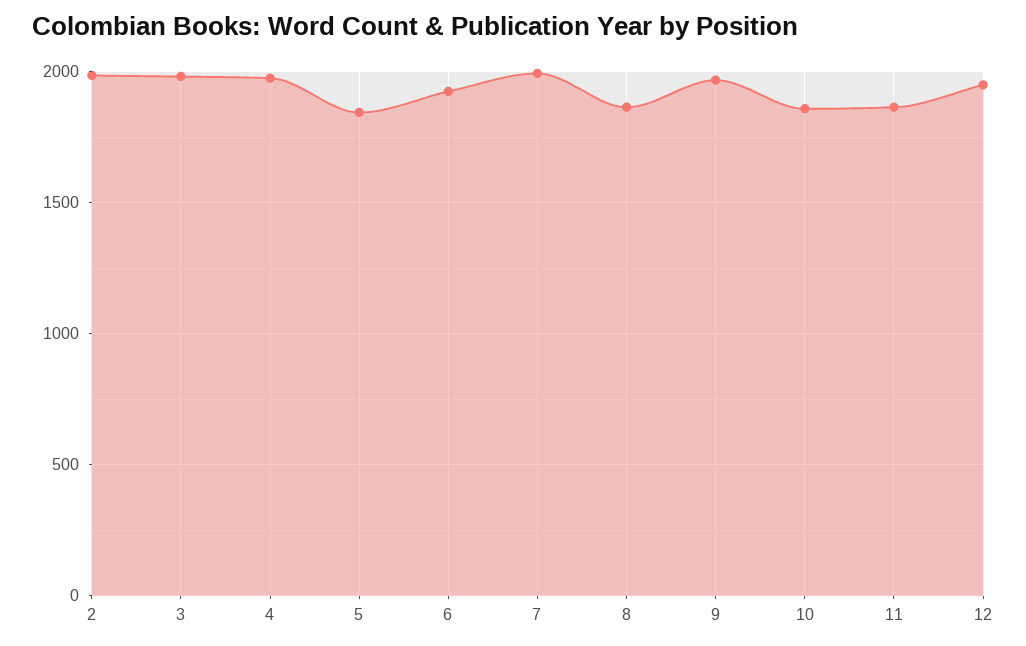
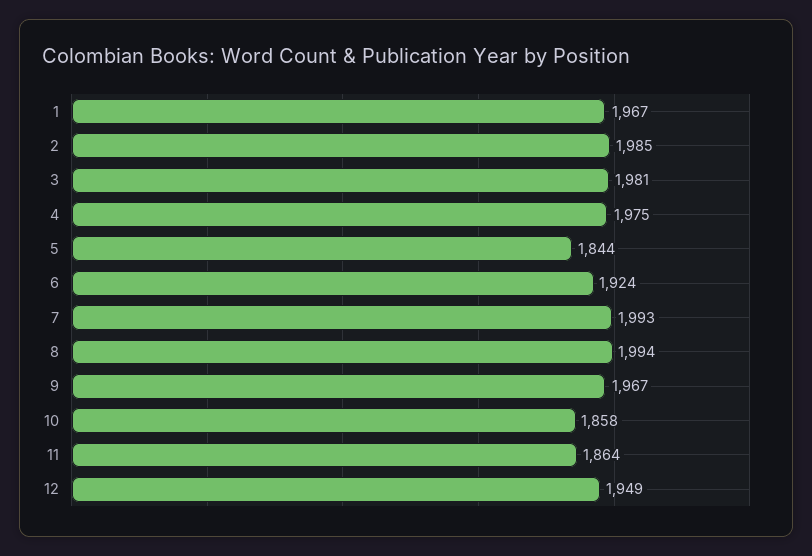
  {
    "2": 1985,
    "3": 1981,
    "4": 1975,
    "5": 1844,
    "6": 1924,
    "7": 1993,
-   "8": 1850,
+   "8": 1994,
    "9": 1967,
    "10": 1858,
    "11": 1864,
-   "12": 1949
+   "12": 1949,
+   "1": 1967
  }

